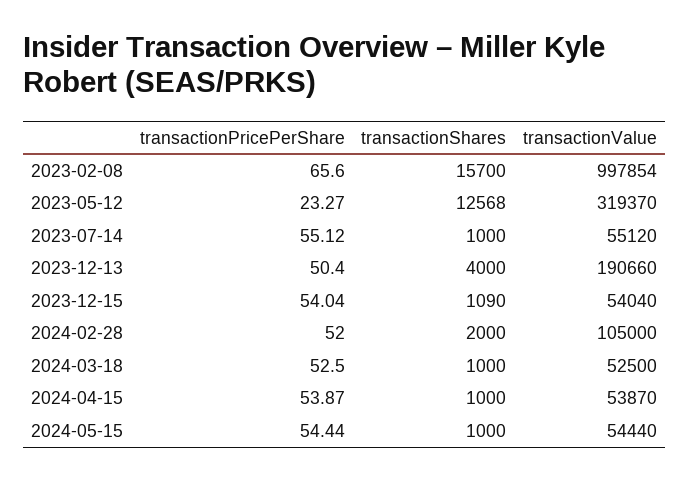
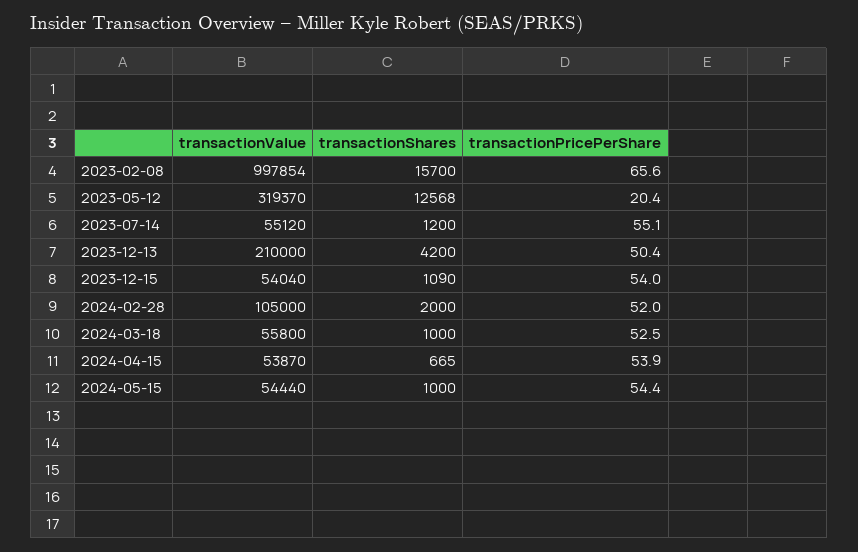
  {
    "transactionPricePerShare": {
      "2023-02-08": 65.6,
-     "2023-05-12": 23.27,
+     "2023-05-12": 20.4,
      "2023-07-14": 55.12,
      "2023-12-13": 50.4,
      "2023-12-15": 54.04,
      "2024-02-28": 52,
      "2024-03-18": 52.5,
      "2024-04-15": 53.87,
      "2024-05-15": 54.44
    },
    "transactionShares": {
      "2023-02-08": 15700,
      "2023-05-12": 12568,
-     "2023-07-14": 1000,
+     "2023-07-14": 1200,
-     "2023-12-13": 4000,
+     "2023-12-13": 4200,
      "2023-12-15": 1090,
      "2024-02-28": 2000,
      "2024-03-18": 1000,
-     "2024-04-15": 1000,
+     "2024-04-15": 665,
      "2024-05-15": 1000
    },
    "transactionValue": {
      "2023-02-08": 997854,
      "2023-05-12": 319370,
      "2023-07-14": 55120,
-     "2023-12-13": 190660,
+     "2023-12-13": 210000,
      "2023-12-15": 54040,
      "2024-02-28": 105000,
-     "2024-03-18": 52500,
+     "2024-03-18": 55800,
      "2024-04-15": 53870,
      "2024-05-15": 54440
    }
  }

